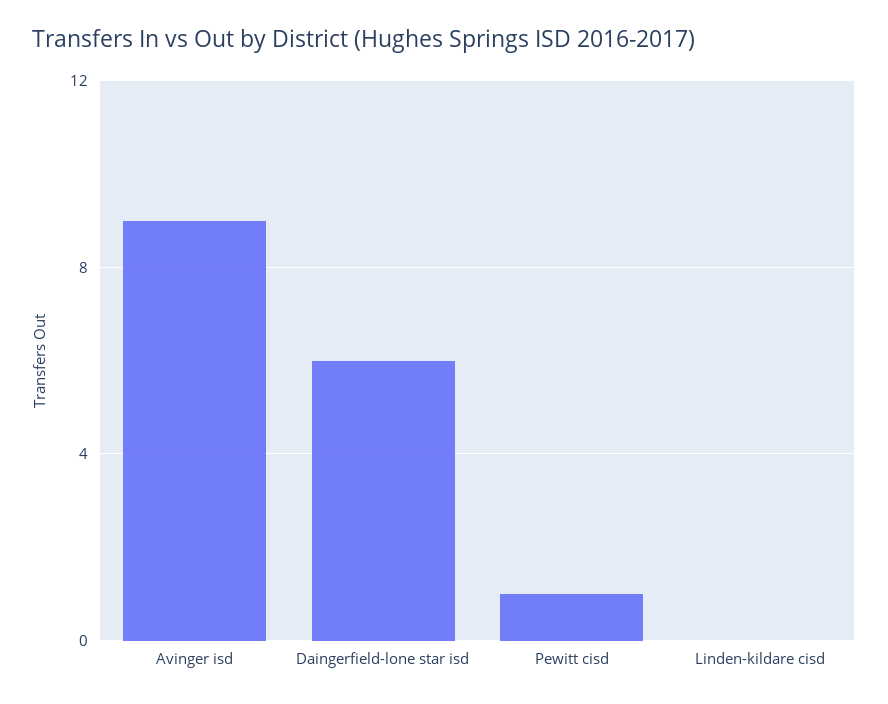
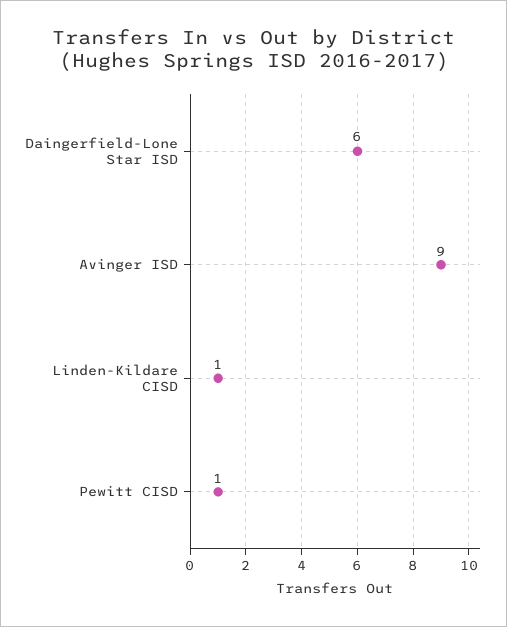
  {
    "Avinger isd": 9,
    "Daingerfield-lone star isd": 6,
    "Pewitt cisd": 1,
-   "Linden-kildare cisd": 0
+   "Linden-kildare cisd": 1
  }

